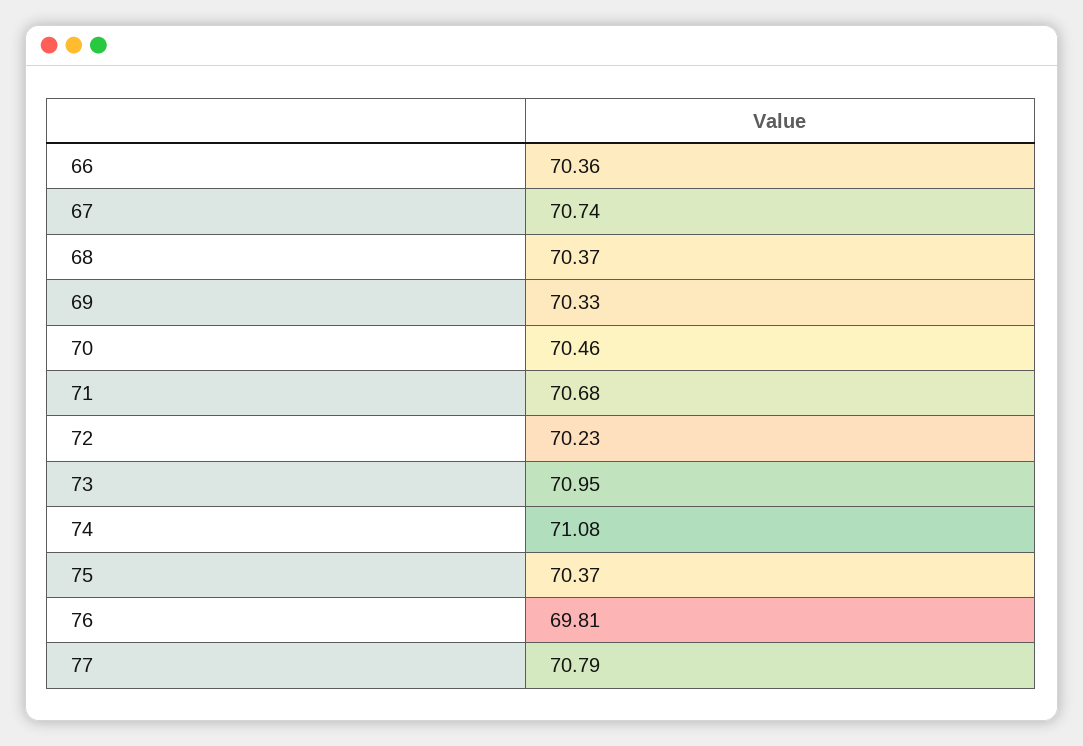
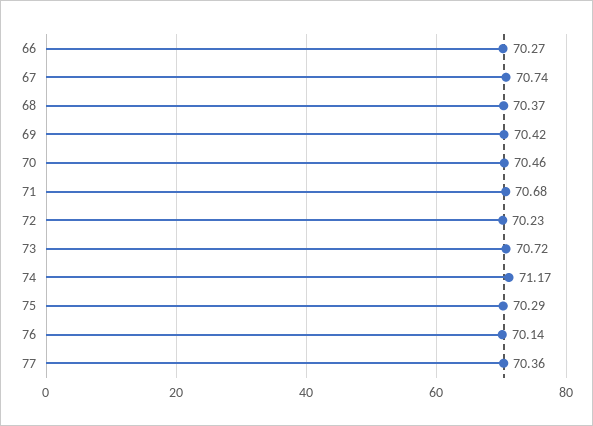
  {
-   "66": 70.36,
+   "66": 70.27,
    "67": 70.74,
    "68": 70.37,
-   "69": 70.33,
+   "69": 70.42,
    "70": 70.46,
    "71": 70.68,
    "72": 70.23,
-   "73": 70.95,
+   "73": 70.72,
-   "74": 71.08,
+   "74": 71.17,
-   "75": 70.37,
+   "75": 70.29,
-   "76": 69.81,
+   "76": 70.14,
-   "77": 70.79
+   "77": 70.36
  }

